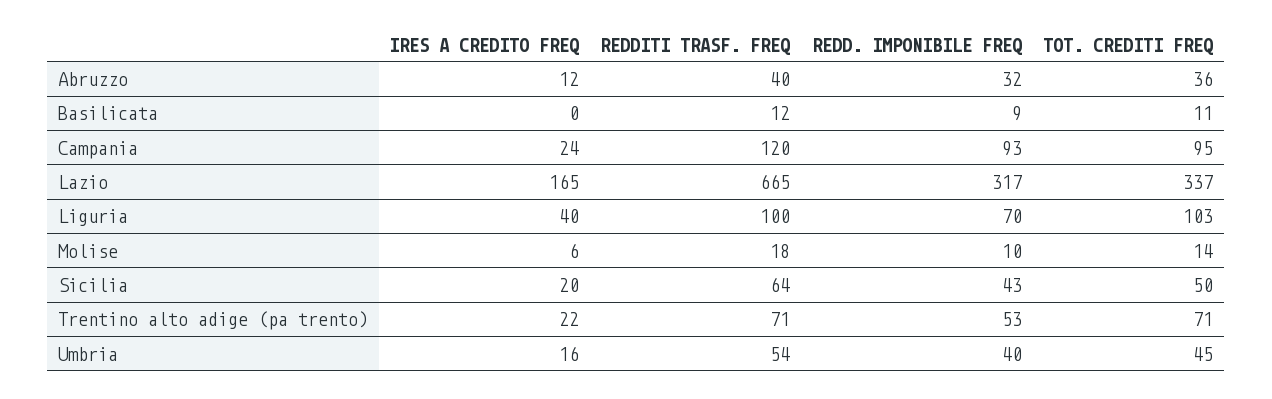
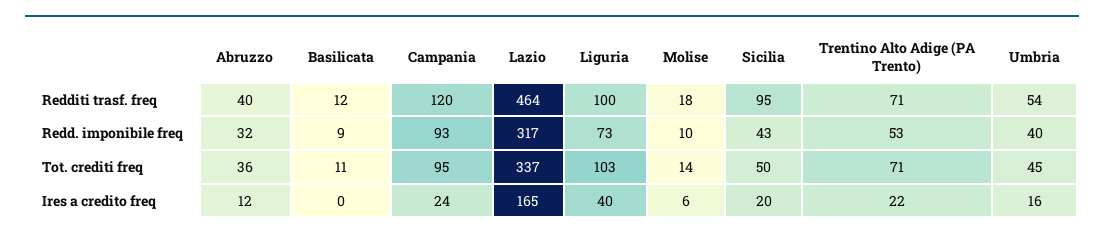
  {
    "IRES A CREDITO FREQ": {
      "Abruzzo": 12,
      "Basilicata": 0,
      "Campania": 24,
      "Lazio": 165,
      "Liguria": 40,
      "Molise": 6,
      "Sicilia": 20,
      "Trentino alto adige (pa trento)": 22,
      "Umbria": 16
    },
    "REDDITI TRASF. FREQ": {
      "Abruzzo": 40,
      "Basilicata": 12,
      "Campania": 120,
-     "Lazio": 665,
+     "Lazio": 464,
      "Liguria": 100,
      "Molise": 18,
-     "Sicilia": 64,
+     "Sicilia": 95,
      "Trentino alto adige (pa trento)": 71,
      "Umbria": 54
    },
    "REDD. IMPONIBILE FREQ": {
      "Abruzzo": 32,
      "Basilicata": 9,
      "Campania": 93,
      "Lazio": 317,
-     "Liguria": 70,
+     "Liguria": 73,
      "Molise": 10,
      "Sicilia": 43,
      "Trentino alto adige (pa trento)": 53,
      "Umbria": 40
    },
    "TOT. CREDITI FREQ": {
      "Abruzzo": 36,
      "Basilicata": 11,
      "Campania": 95,
      "Lazio": 337,
      "Liguria": 103,
      "Molise": 14,
      "Sicilia": 50,
      "Trentino alto adige (pa trento)": 71,
      "Umbria": 45
    }
  }

